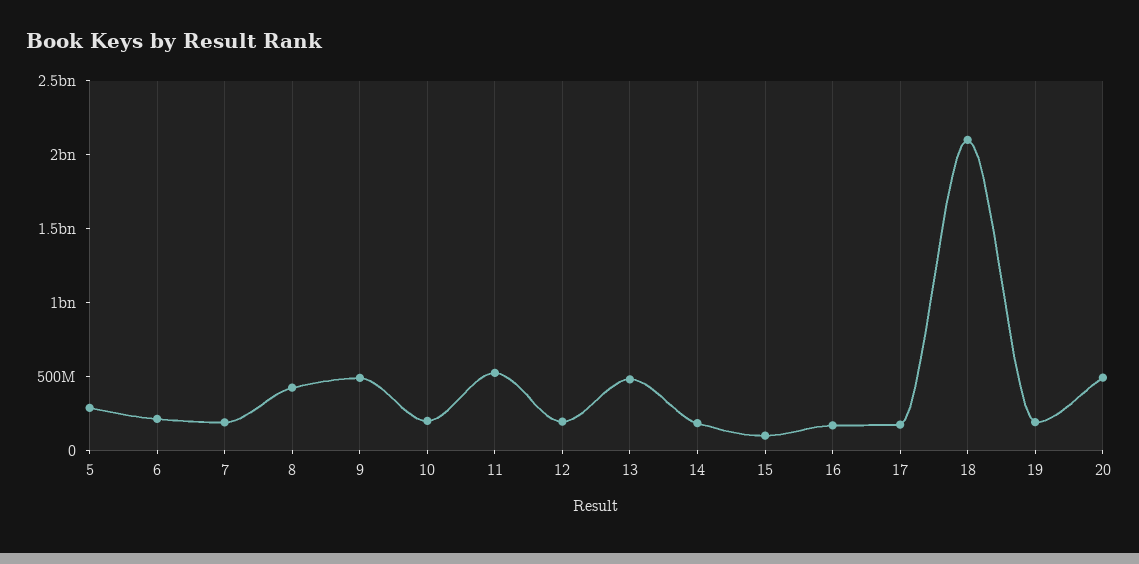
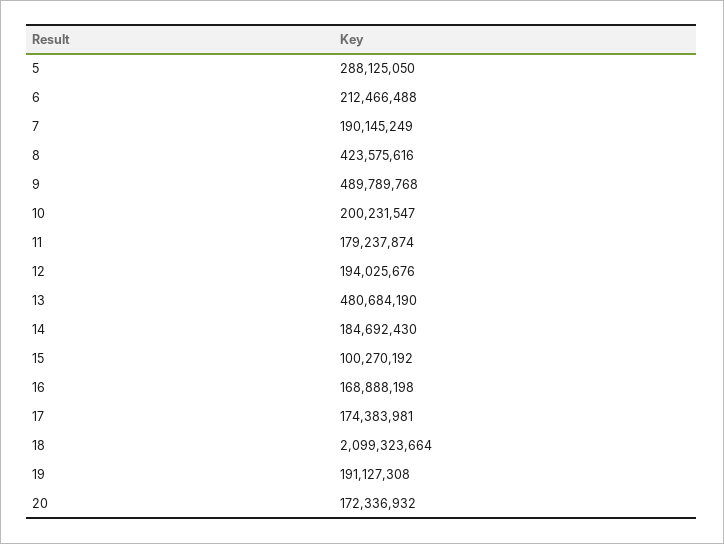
  {
    "5": 288125050,
    "6": 212466488,
    "7": 190145249,
    "8": 423575616,
    "9": 489789768,
    "10": 200231547,
-   "11": 500000000,
+   "11": 179237874,
    "12": 194025676,
    "13": 480684190,
    "14": 184692430,
    "15": 100270192,
    "16": 168888198,
    "17": 174383981,
    "18": 2099323664,
    "19": 191127308,
-   "20": 500000000
+   "20": 172336932
  }

